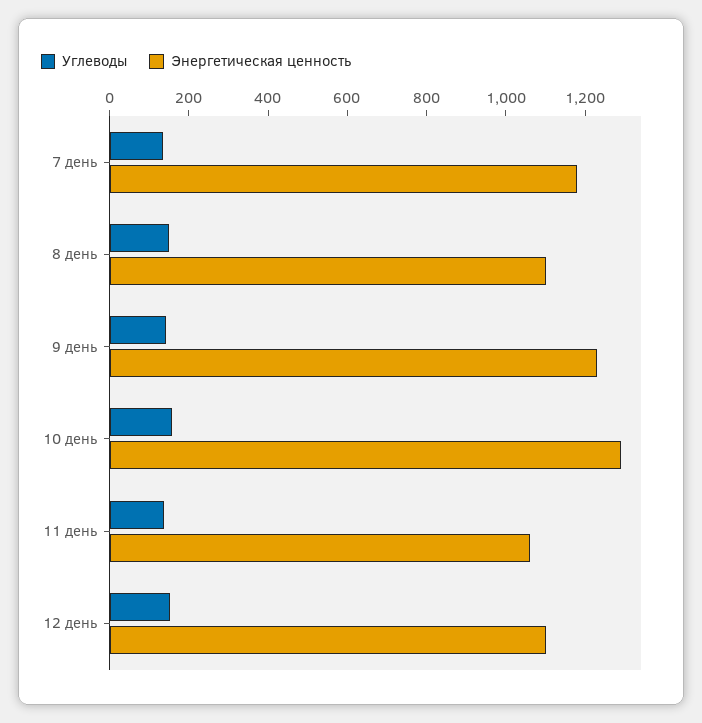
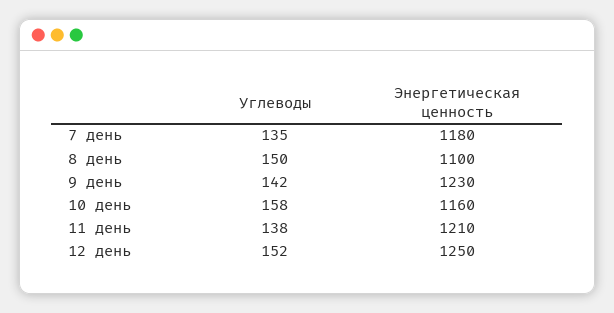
  {
    "Углеводы": {
      "7 день": 135,
      "8 день": 150,
      "9 день": 142,
      "10 день": 158,
      "11 день": 138,
      "12 день": 152
    },
    "Энергетическая ценность": {
      "7 день": 1180,
      "8 день": 1100,
      "9 день": 1230,
-     "10 день": 1300,
+     "10 день": 1160,
-     "11 день": 1050,
+     "11 день": 1210,
-     "12 день": 1100
+     "12 день": 1250
    }
  }

